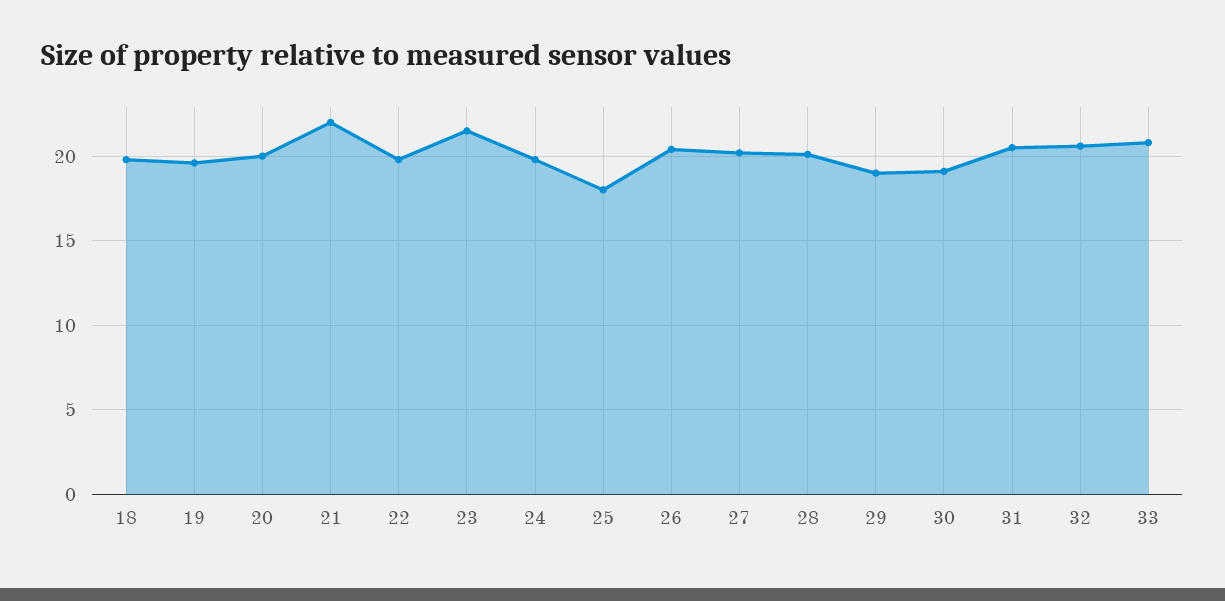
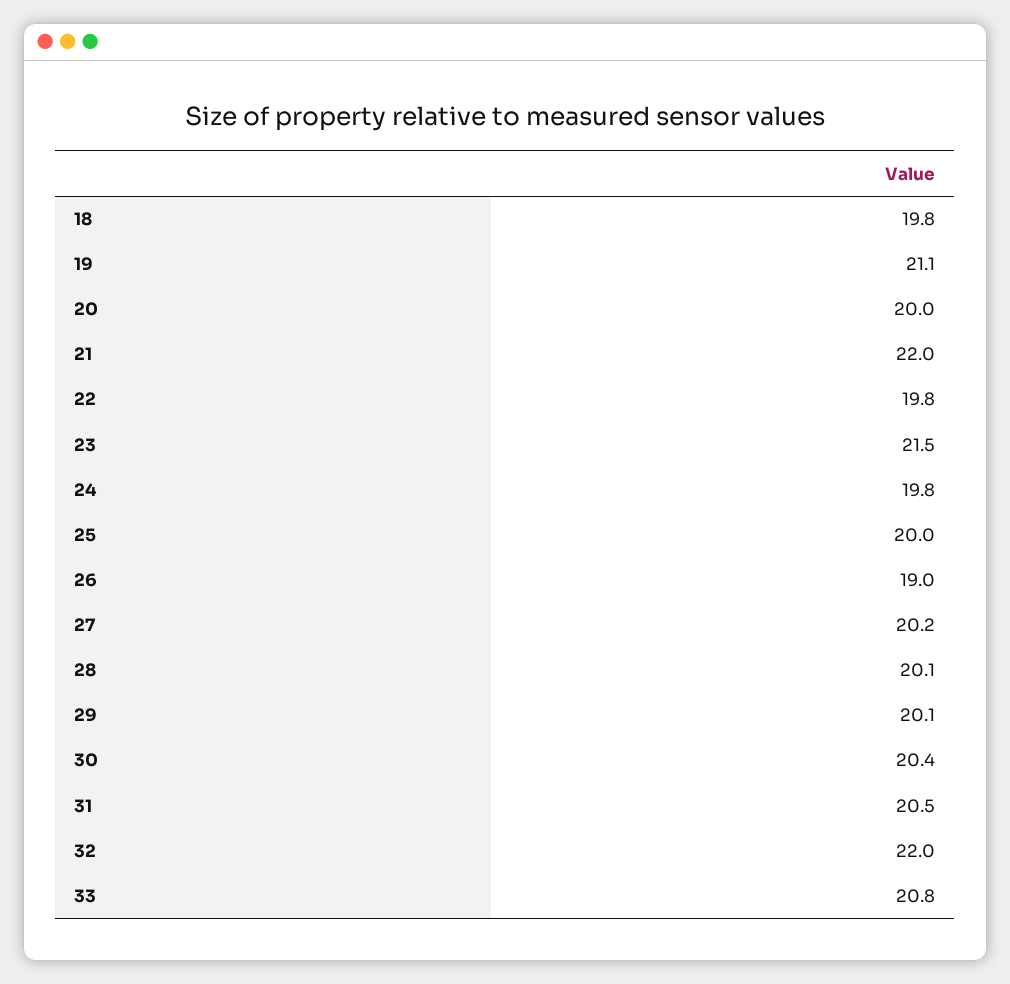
  {
    "18": 19.8,
-   "19": 19.5,
+   "19": 21.1,
    "20": 20,
    "21": 22,
    "22": 19.8,
    "23": 21.5,
    "24": 19.8,
-   "25": 18,
+   "25": 20,
-   "26": 20.5,
+   "26": 19,
    "27": 20.2,
    "28": 20.1,
-   "29": 19,
+   "29": 20.1,
-   "30": 19,
+   "30": 20.4,
    "31": 20.5,
-   "32": 20.5,
+   "32": 22,
    "33": 20.8
  }

